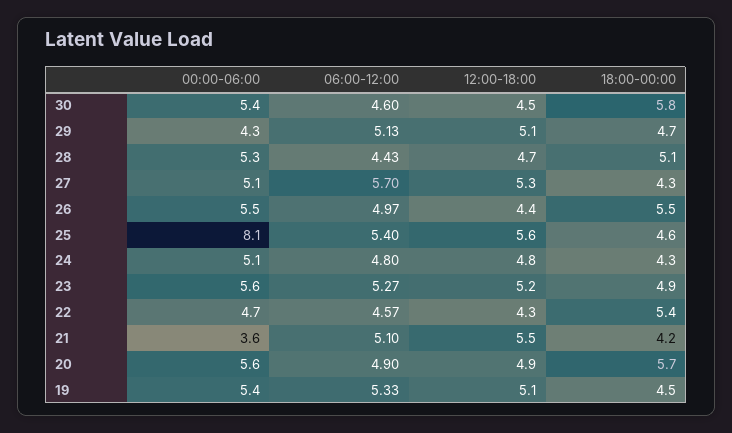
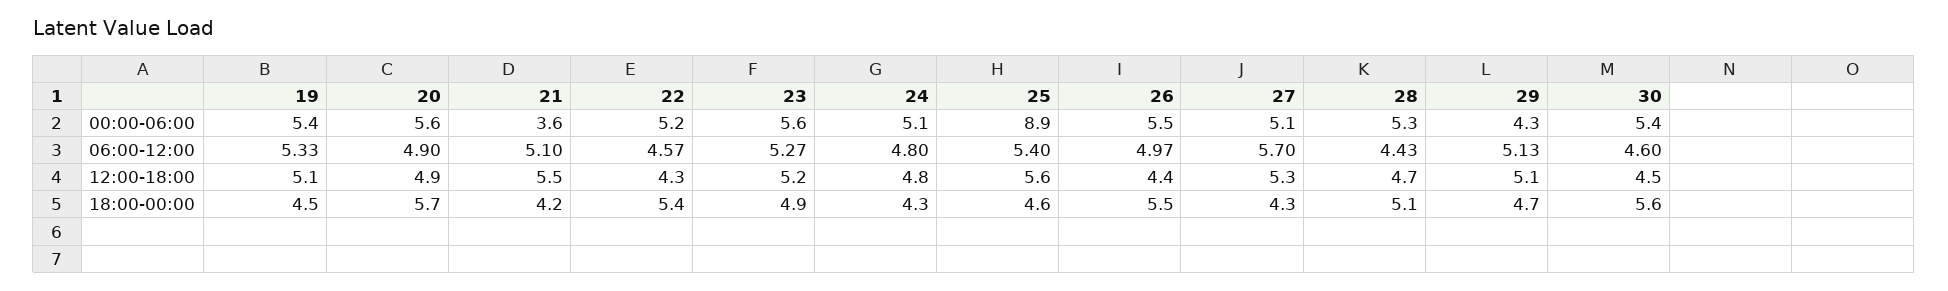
  {
    "00:00-06:00": {
      "30": 5.4,
      "29": 4.3,
      "28": 5.3,
      "27": 5.1,
      "26": 5.5,
-     "25": 8.1,
+     "25": 8.9,
      "24": 5.1,
      "23": 5.6,
-     "22": 4.7,
+     "22": 5.2,
      "21": 3.6,
      "20": 5.6,
      "19": 5.4
    },
    "06:00-12:00": {
      "30": 4.6,
      "29": 5.13,
      "28": 4.43,
      "27": 5.7,
      "26": 4.97,
      "25": 5.4,
      "24": 4.8,
      "23": 5.27,
      "22": 4.57,
      "21": 5.1,
      "20": 4.9,
      "19": 5.33
    },
    "12:00-18:00": {
      "30": 4.5,
      "29": 5.1,
      "28": 4.7,
      "27": 5.3,
      "26": 4.4,
      "25": 5.6,
      "24": 4.8,
      "23": 5.2,
      "22": 4.3,
      "21": 5.5,
      "20": 4.9,
      "19": 5.1
    },
    "18:00-00:00": {
-     "30": 5.8,
+     "30": 5.6,
      "29": 4.7,
      "28": 5.1,
      "27": 4.3,
      "26": 5.5,
      "25": 4.6,
      "24": 4.3,
      "23": 4.9,
      "22": 5.4,
      "21": 4.2,
      "20": 5.7,
      "19": 4.5
    }
  }

